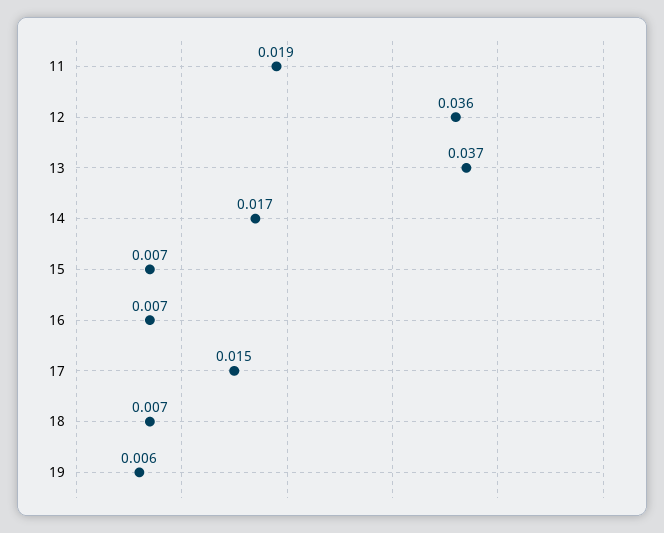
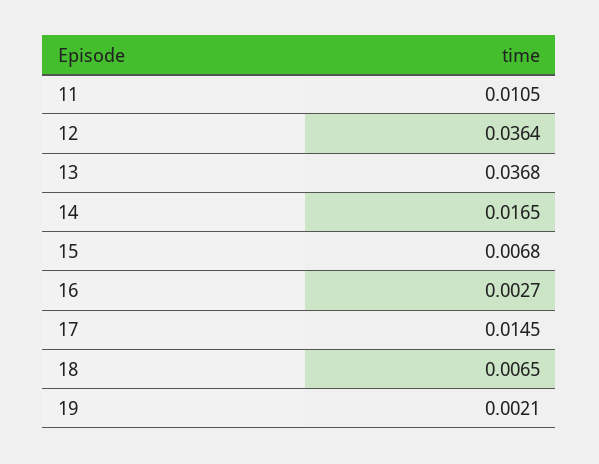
  {
-   "11": 0.019,
+   "11": 0.0105,
    "12": 0.0364,
    "13": 0.0368,
    "14": 0.0165,
    "15": 0.0068,
-   "16": 0.007,
+   "16": 0.0027,
    "17": 0.0145,
    "18": 0.0065,
-   "19": 0.006
+   "19": 0.0021
  }

